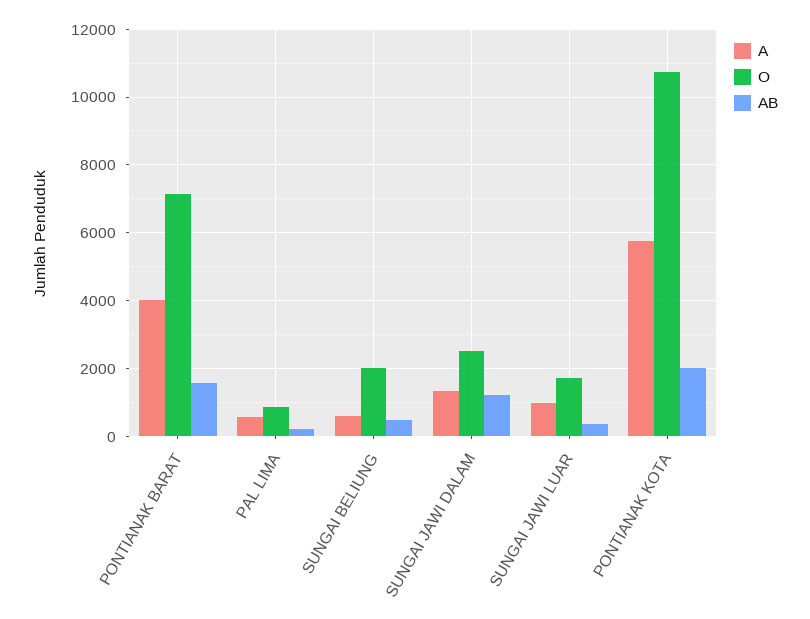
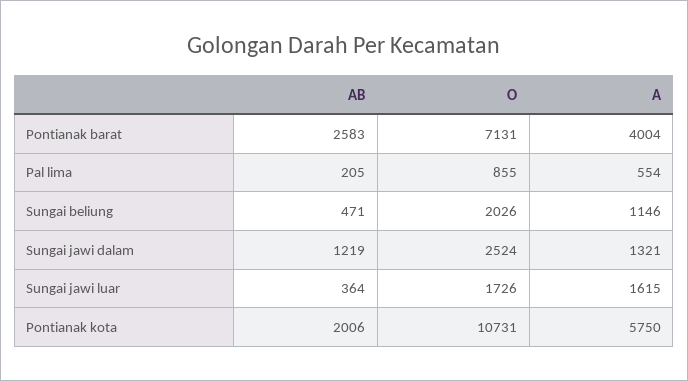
  {
    "A": {
      "PONTIANAK BARAT": 4004,
      "PAL LIMA": 554,
-     "SUNGAI BELIUNG": 600,
+     "SUNGAI BELIUNG": 1146,
      "SUNGAI JAWI DALAM": 1321,
-     "SUNGAI JAWI LUAR": 1000,
+     "SUNGAI JAWI LUAR": 1615,
      "PONTIANAK KOTA": 5750
    },
    "O": {
      "PONTIANAK BARAT": 7131,
      "PAL LIMA": 855,
      "SUNGAI BELIUNG": 2026,
      "SUNGAI JAWI DALAM": 2524,
      "SUNGAI JAWI LUAR": 1726,
      "PONTIANAK KOTA": 10731
    },
    "AB": {
-     "PONTIANAK BARAT": 1600,
+     "PONTIANAK BARAT": 2583,
      "PAL LIMA": 205,
      "SUNGAI BELIUNG": 471,
      "SUNGAI JAWI DALAM": 1219,
      "SUNGAI JAWI LUAR": 364,
      "PONTIANAK KOTA": 2006
    }
  }

